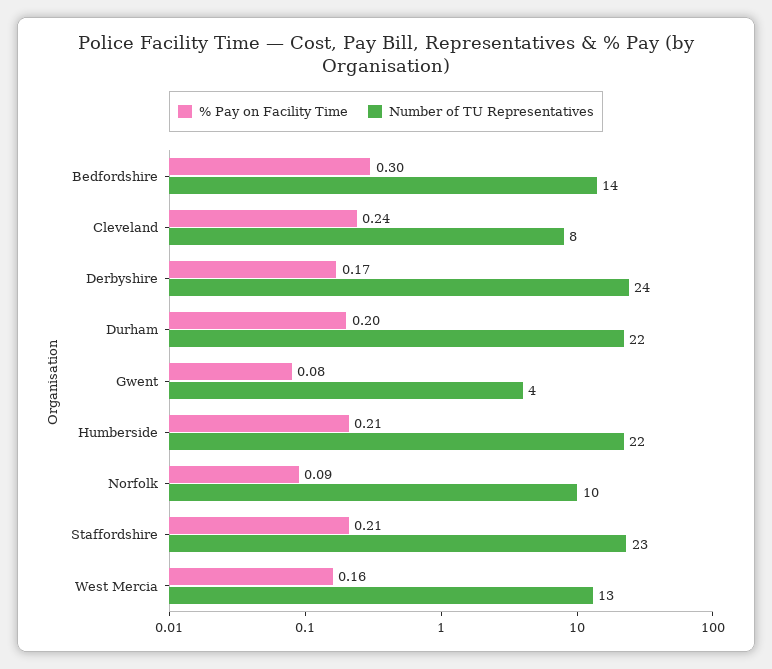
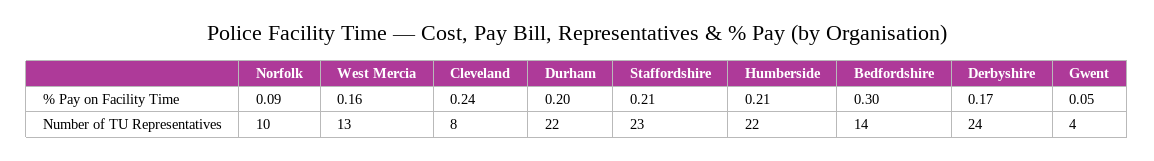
  {
    "% Pay on Facility Time": {
      "Bedfordshire": 0.3,
      "Cleveland": 0.24,
      "Derbyshire": 0.17,
      "Durham": 0.2,
-     "Gwent": 0.08,
+     "Gwent": 0.05,
      "Humberside": 0.21,
      "Norfolk": 0.09,
      "Staffordshire": 0.21,
      "West Mercia": 0.16
    },
    "Number of TU Representatives": {
      "Bedfordshire": 14,
      "Cleveland": 8,
      "Derbyshire": 24,
      "Durham": 22,
      "Gwent": 4,
      "Humberside": 22,
      "Norfolk": 10,
      "Staffordshire": 23,
      "West Mercia": 13
    }
  }

